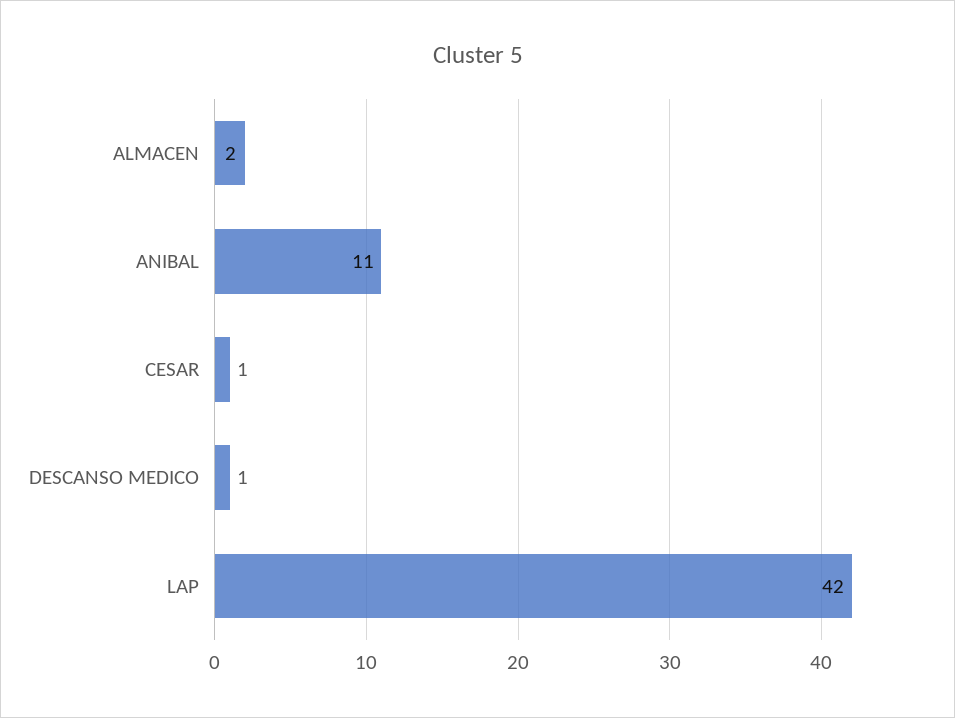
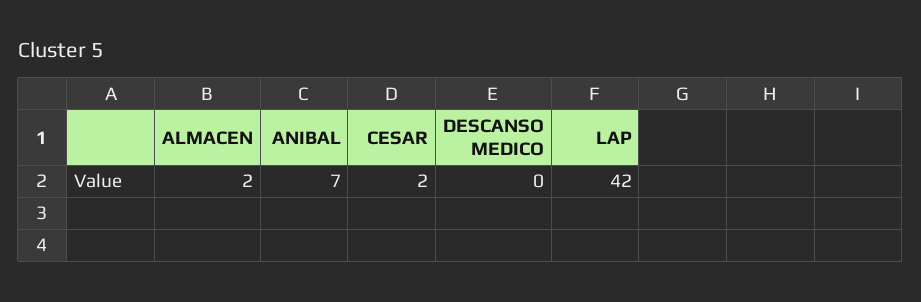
  {
    "ALMACEN": 2,
-   "ANIBAL": 11,
+   "ANIBAL": 7,
-   "CESAR": 1,
+   "CESAR": 2,
-   "DESCANSO MEDICO": 1,
+   "DESCANSO MEDICO": 0,
    "LAP": 42
  }

